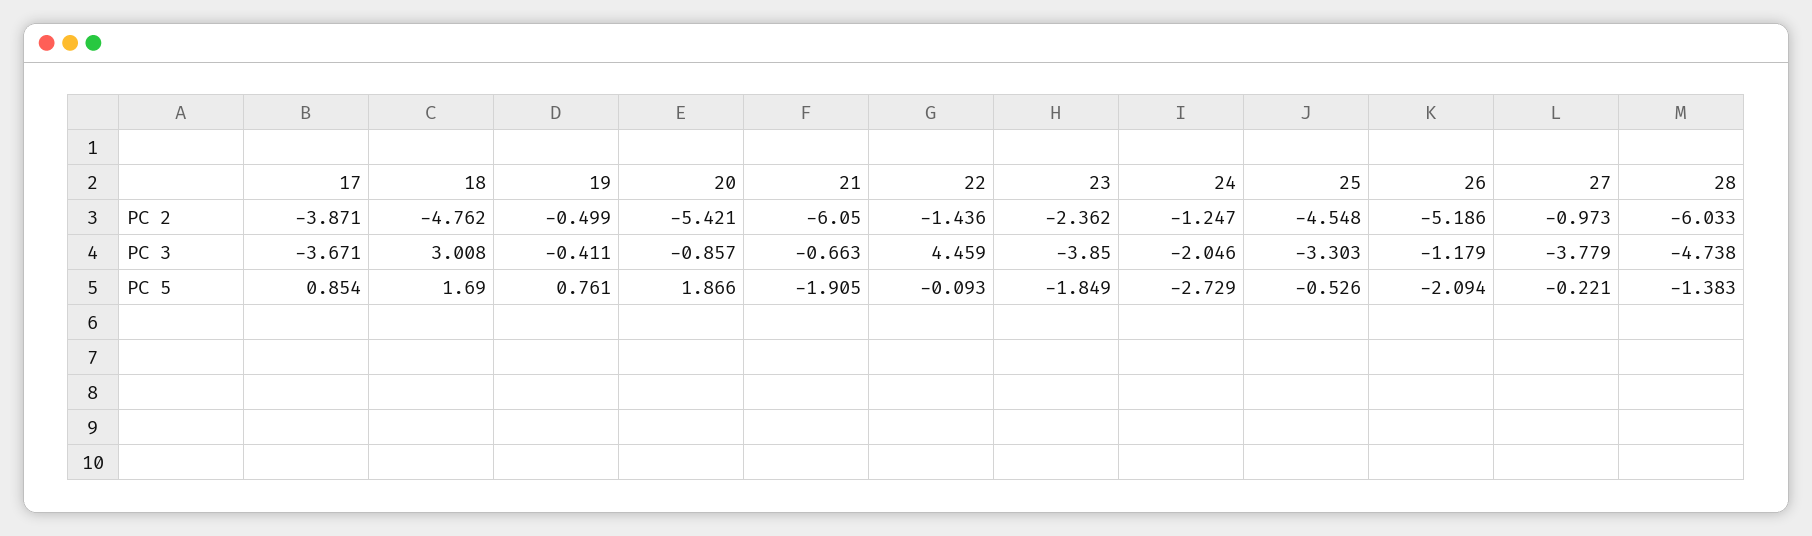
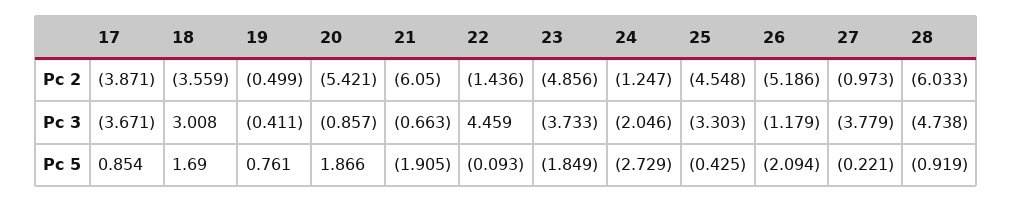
  {
    "17": {
      "PC 2": -3.871,
      "PC 3": -3.671,
      "PC 5": 0.854
    },
    "18": {
-     "PC 2": -4.762,
+     "PC 2": -3.559,
      "PC 3": 3.008,
      "PC 5": 1.69
    },
    "19": {
      "PC 2": -0.499,
      "PC 3": -0.411,
      "PC 5": 0.761
    },
    "20": {
      "PC 2": -5.421,
      "PC 3": -0.857,
      "PC 5": 1.866
    },
    "21": {
      "PC 2": -6.05,
      "PC 3": -0.663,
      "PC 5": -1.905
    },
    "22": {
      "PC 2": -1.436,
      "PC 3": 4.459,
      "PC 5": -0.093
    },
    "23": {
-     "PC 2": -2.362,
+     "PC 2": -4.856,
-     "PC 3": -3.85,
+     "PC 3": -3.733,
      "PC 5": -1.849
    },
    "24": {
      "PC 2": -1.247,
      "PC 3": -2.046,
      "PC 5": -2.729
    },
    "25": {
      "PC 2": -4.548,
      "PC 3": -3.303,
-     "PC 5": -0.526
+     "PC 5": -0.425
    },
    "26": {
      "PC 2": -5.186,
      "PC 3": -1.179,
      "PC 5": -2.094
    },
    "27": {
      "PC 2": -0.973,
      "PC 3": -3.779,
      "PC 5": -0.221
    },
    "28": {
      "PC 2": -6.033,
      "PC 3": -4.738,
-     "PC 5": -1.383
+     "PC 5": -0.919
    }
  }

